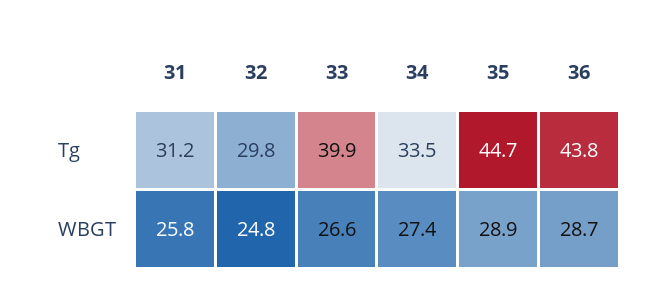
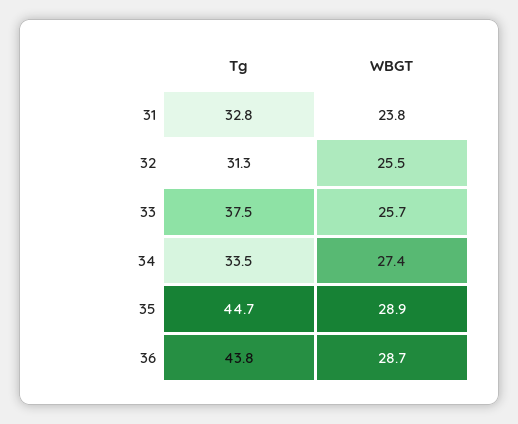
  {
    "31": {
-     "Tg": 31.2,
+     "Tg": 32.8,
-     "WBGT": 25.8
+     "WBGT": 23.8
    },
    "32": {
-     "Tg": 29.8,
+     "Tg": 31.3,
-     "WBGT": 24.8
+     "WBGT": 25.5
    },
    "33": {
-     "Tg": 39.9,
+     "Tg": 37.5,
-     "WBGT": 26.6
+     "WBGT": 25.7
    },
    "34": {
      "Tg": 33.5,
      "WBGT": 27.4
    },
    "35": {
      "Tg": 44.7,
      "WBGT": 28.9
    },
    "36": {
      "Tg": 43.8,
      "WBGT": 28.7
    }
  }

